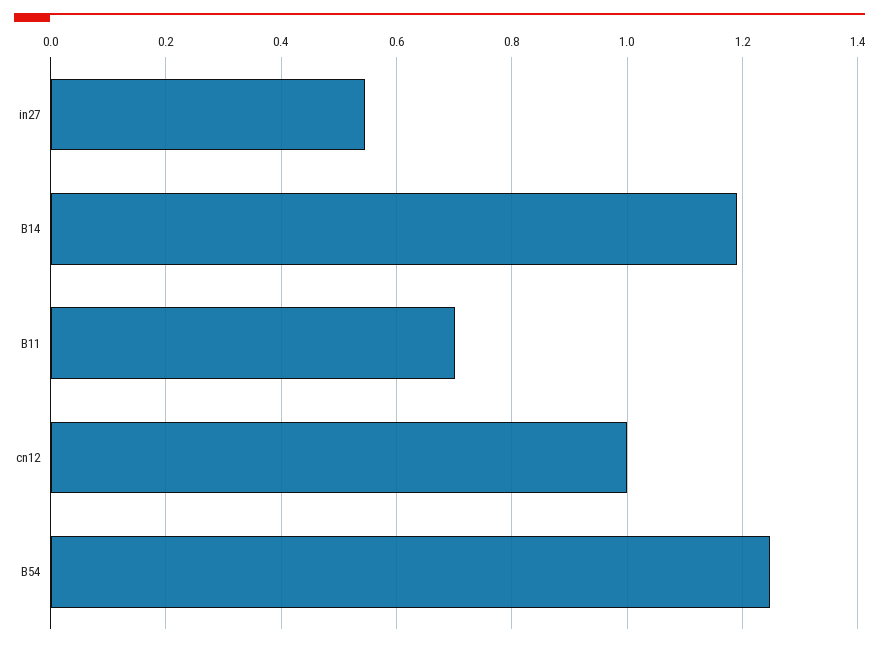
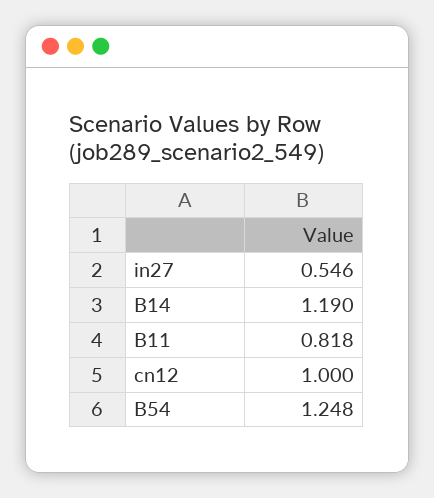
  {
    "in27": 0.546,
    "B14": 1.19,
-   "B11": 0.7,
+   "B11": 0.818,
    "cn12": 1,
    "B54": 1.248
  }

